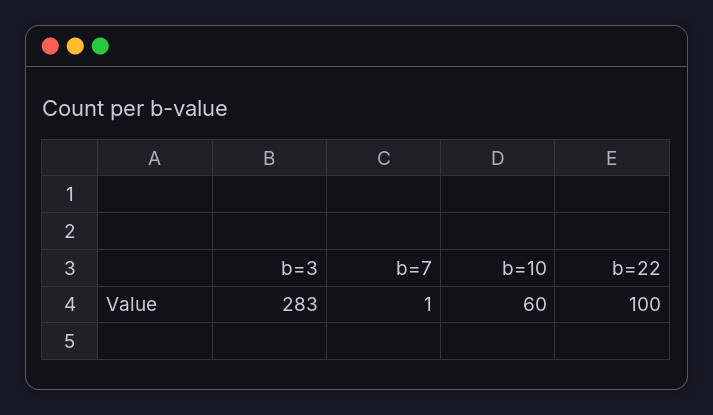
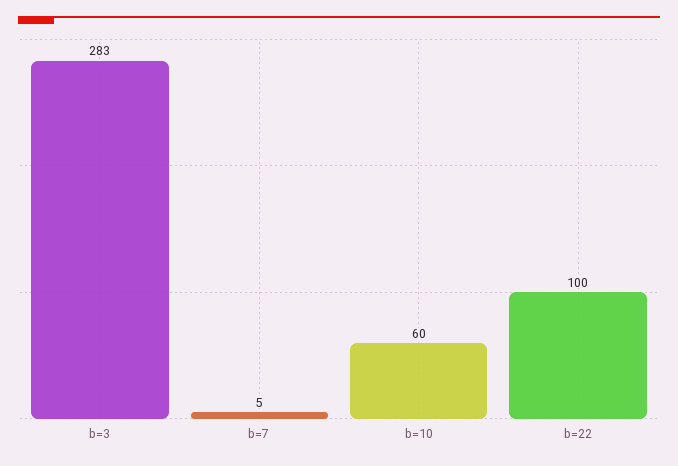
  {
    "b=3": 283,
-   "b=7": 1,
+   "b=7": 5,
    "b=10": 60,
    "b=22": 100
  }

